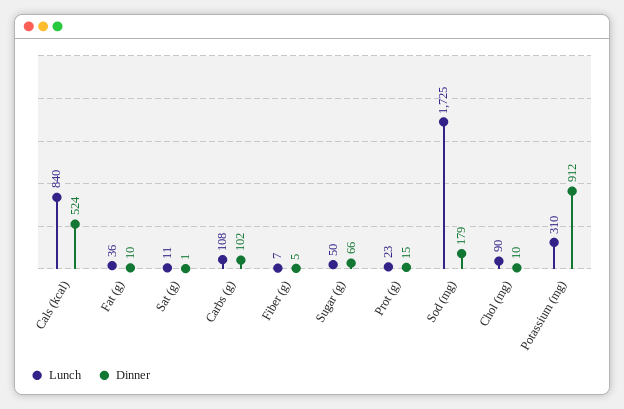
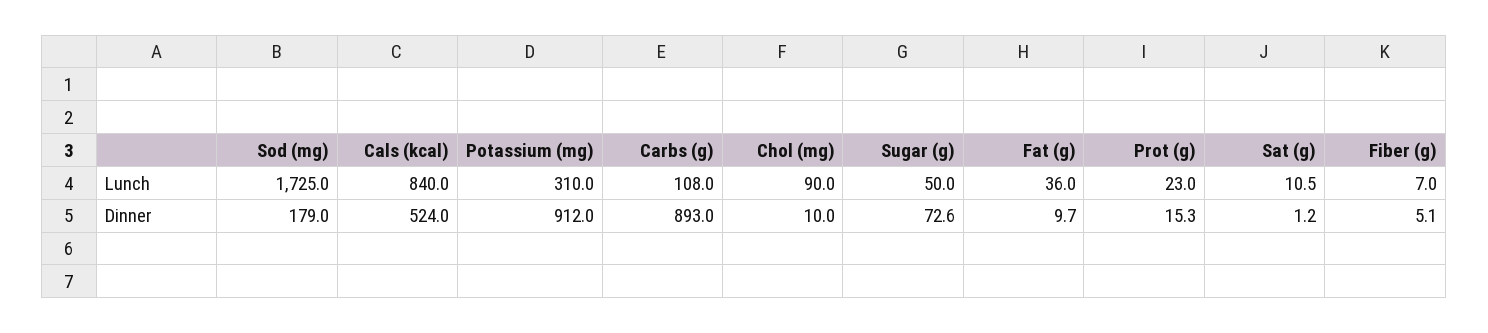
  {
    "Lunch": {
      "Cals (kcal)": 840,
      "Fat (g)": 36,
      "Sat (g)": 10.5,
      "Carbs (g)": 108,
      "Fiber (g)": 7,
      "Sugar (g)": 50,
      "Prot (g)": 23,
      "Sod (mg)": 1725,
      "Chol (mg)": 90,
      "Potassium (mg)": 310
    },
    "Dinner": {
      "Cals (kcal)": 524,
      "Fat (g)": 9.7,
      "Sat (g)": 1.2,
-     "Carbs (g)": 102,
+     "Carbs (g)": 893,
      "Fiber (g)": 5.1,
-     "Sugar (g)": 66,
+     "Sugar (g)": 72.6,
      "Prot (g)": 15.3,
      "Sod (mg)": 179,
      "Chol (mg)": 10,
      "Potassium (mg)": 912
    }
  }

